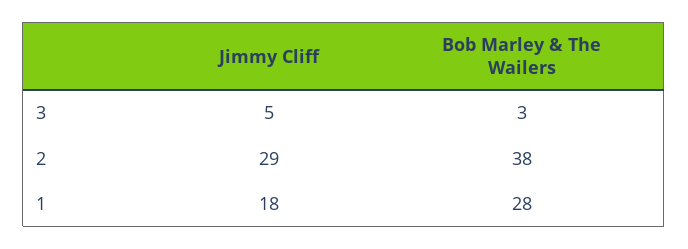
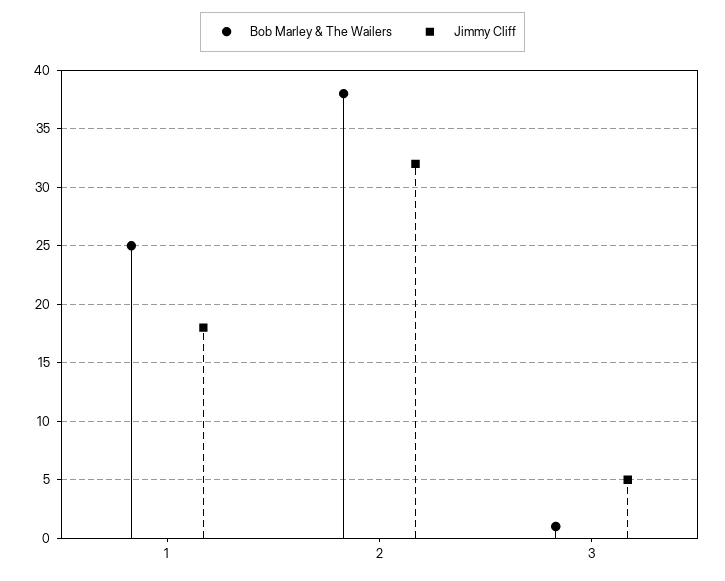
  {
    "Jimmy Cliff": {
      "3": 5,
-     "2": 29,
+     "2": 32,
      "1": 18
    },
    "Bob Marley & The Wailers": {
-     "3": 3,
+     "3": 1,
      "2": 38,
-     "1": 28
+     "1": 25
    }
  }

